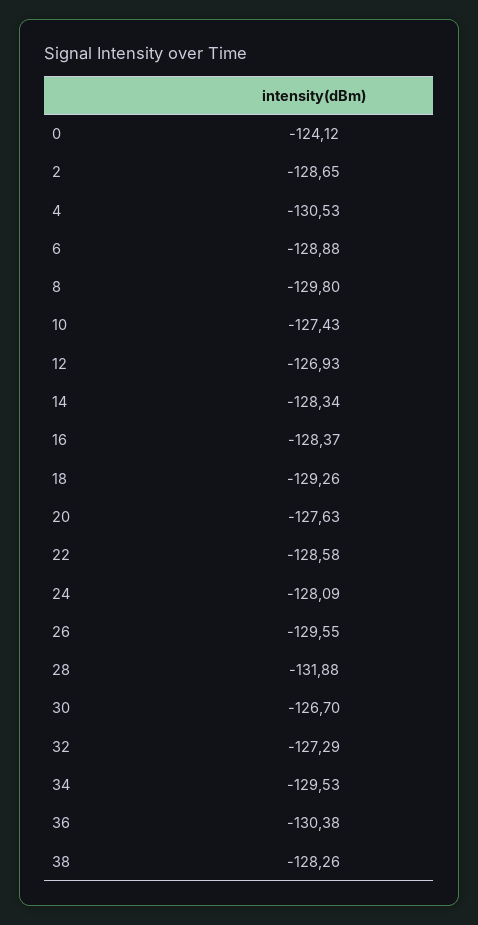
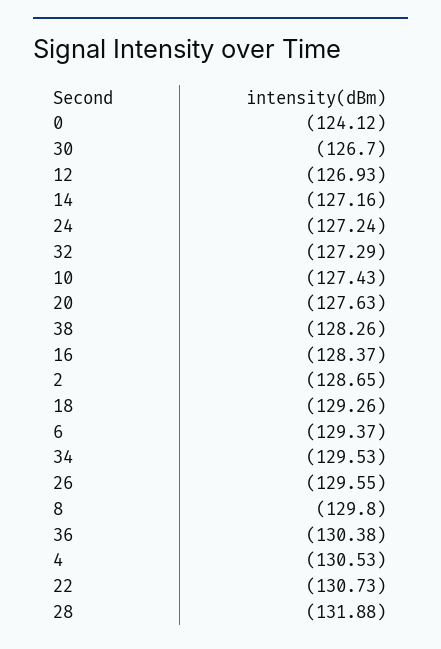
  {
    "0": -124.12,
    "2": -128.65,
    "4": -130.53,
-   "6": -128.88,
+   "6": -129.37,
    "8": -129.8,
    "10": -127.43,
    "12": -126.93,
-   "14": -128.34,
+   "14": -127.16,
    "16": -128.37,
    "18": -129.26,
    "20": -127.63,
-   "22": -128.58,
+   "22": -130.73,
-   "24": -128.09,
+   "24": -127.24,
    "26": -129.55,
    "28": -131.88,
    "30": -126.7,
    "32": -127.29,
    "34": -129.53,
    "36": -130.38,
    "38": -128.26
  }

